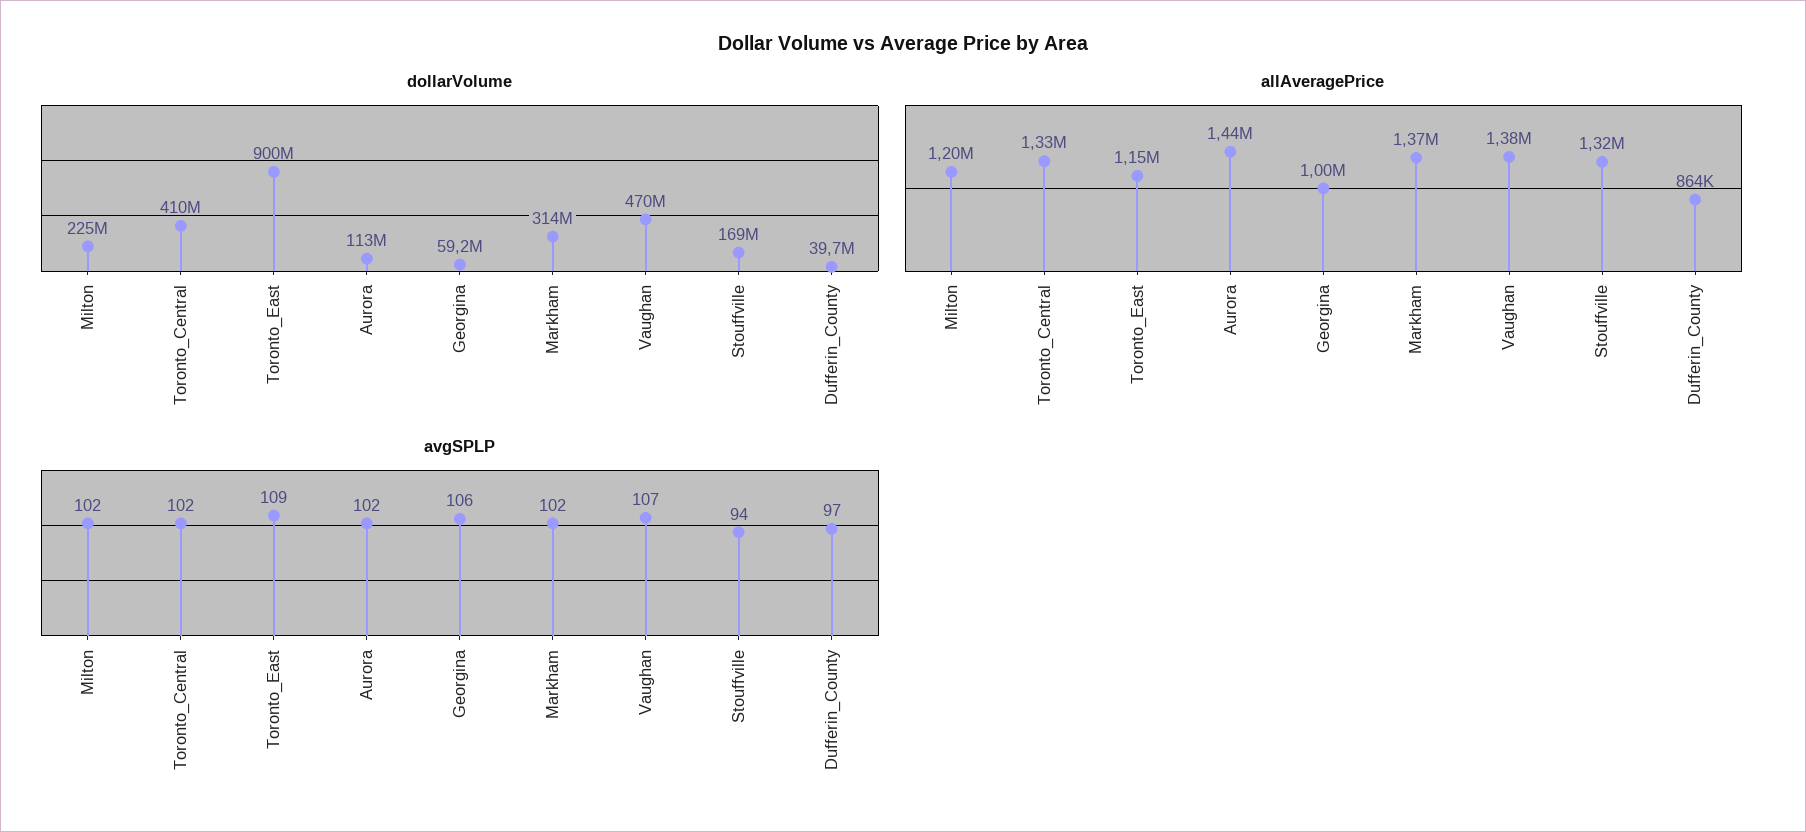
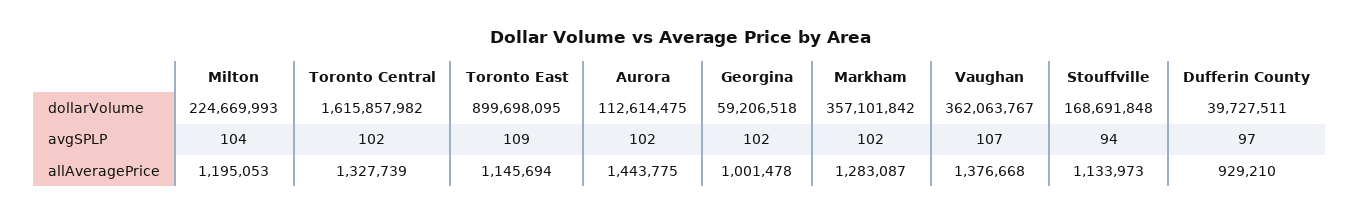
  {
    "dollarVolume": {
      "Milton": 224669993,
-     "Toronto_Central": 410000000,
+     "Toronto_Central": 1615857982,
      "Toronto_East": 899698095,
      "Aurora": 112614475,
      "Georgina": 59206518,
-     "Markham": 314000000,
+     "Markham": 357101842,
-     "Vaughan": 470000000,
+     "Vaughan": 362063767,
      "Stouffville": 168691848,
      "Dufferin_County": 39727511
    },
    "allAveragePrice": {
      "Milton": 1195053,
      "Toronto_Central": 1327739,
      "Toronto_East": 1145694,
      "Aurora": 1443775,
      "Georgina": 1001478,
-     "Markham": 1370000,
+     "Markham": 1283087,
      "Vaughan": 1376668,
-     "Stouffville": 1320000,
+     "Stouffville": 1133973,
-     "Dufferin_County": 864000
+     "Dufferin_County": 929210
    },
    "avgSPLP": {
-     "Milton": 102,
+     "Milton": 104,
      "Toronto_Central": 102,
      "Toronto_East": 109,
      "Aurora": 102,
-     "Georgina": 106,
+     "Georgina": 102,
      "Markham": 102,
      "Vaughan": 107,
      "Stouffville": 94,
      "Dufferin_County": 97
    }
  }

